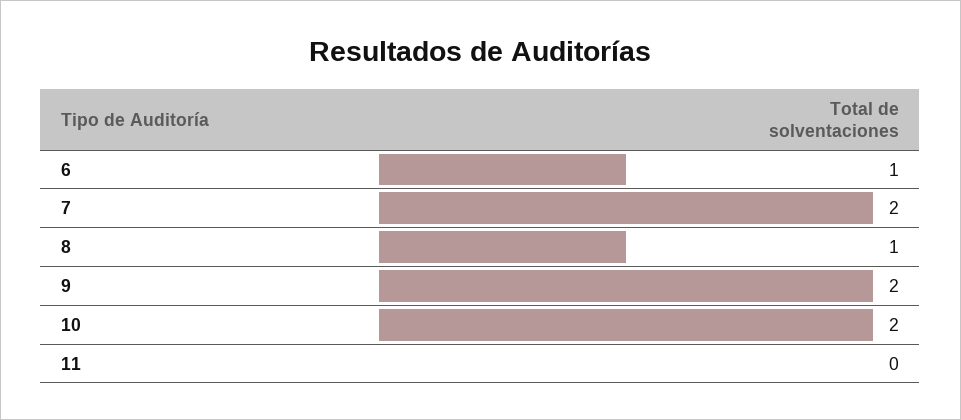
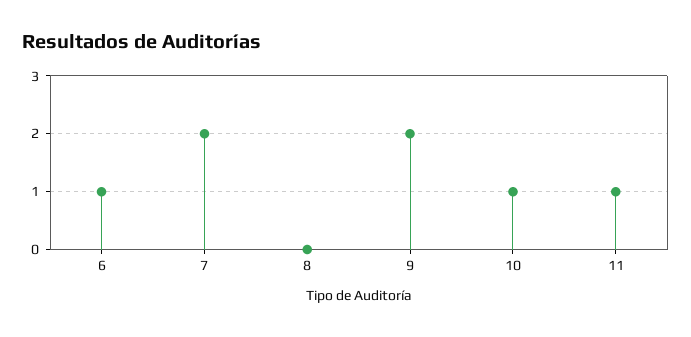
  {
    "6": 1,
    "7": 2,
-   "8": 1,
+   "8": 0,
    "9": 2,
-   "10": 2,
+   "10": 1,
-   "11": 0
+   "11": 1
  }

